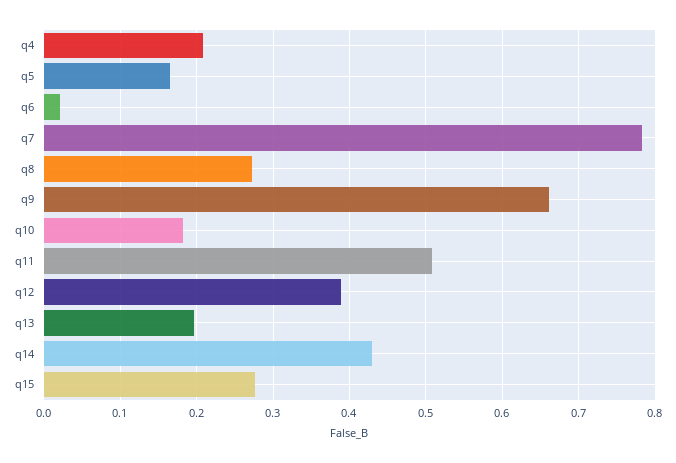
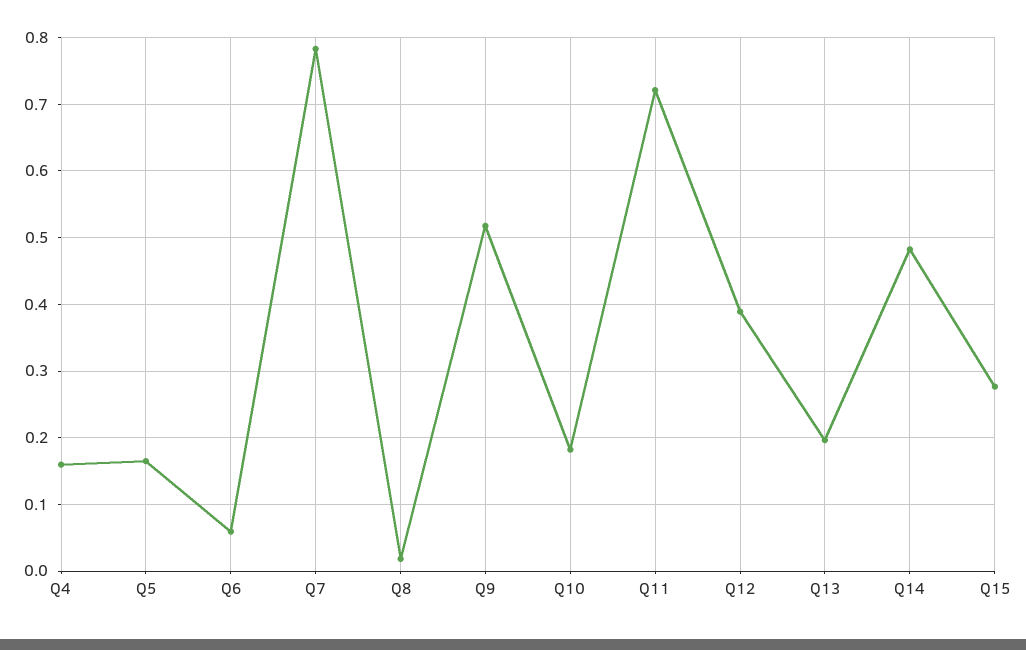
  {
-   "q4": 0.21,
+   "q4": 0.16,
    "q5": 0.16,
-   "q6": 0.02,
+   "q6": 0.06,
    "q7": 0.78,
-   "q8": 0.27,
+   "q8": 0.02,
-   "q9": 0.66,
+   "q9": 0.52,
    "q10": 0.18,
-   "q11": 0.51,
+   "q11": 0.72,
    "q12": 0.39,
    "q13": 0.2,
-   "q14": 0.43,
+   "q14": 0.48,
    "q15": 0.28
  }

